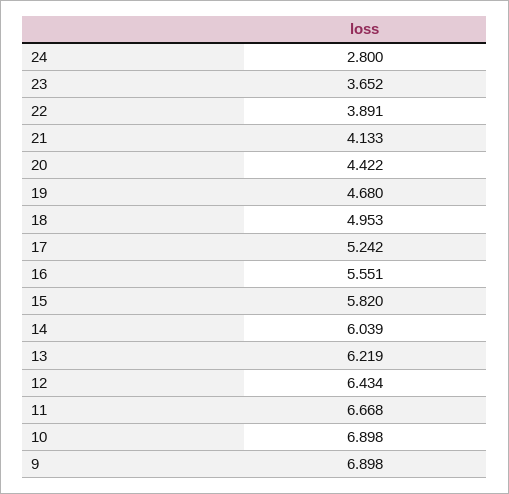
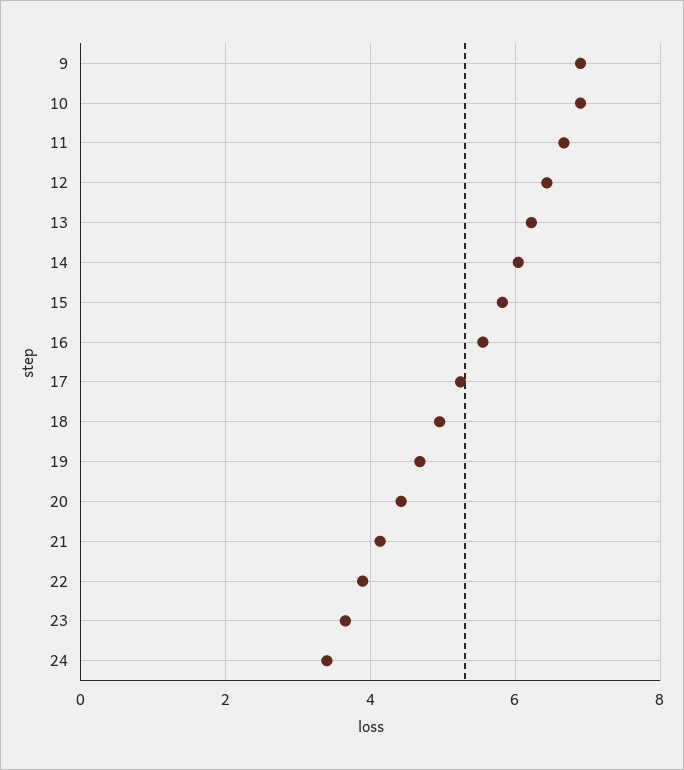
  {
-   "24": 2.8,
+   "24": 3.4,
    "23": 3.652,
    "22": 3.891,
    "21": 4.133,
    "20": 4.422,
    "19": 4.68,
    "18": 4.953,
    "17": 5.242,
    "16": 5.551,
    "15": 5.82,
    "14": 6.039,
    "13": 6.219,
    "12": 6.434,
    "11": 6.668,
    "10": 6.898,
    "9": 6.898
  }

